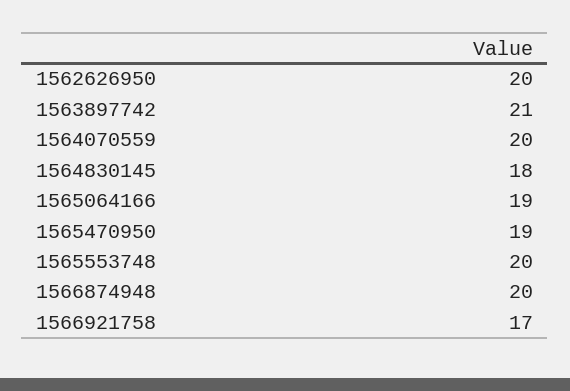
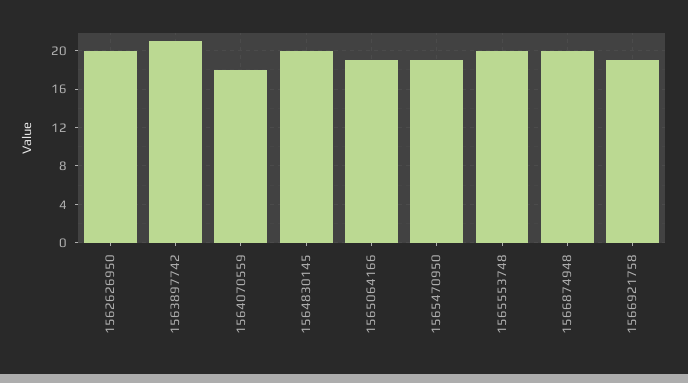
  {
    "1562626950": 20,
    "1563897742": 21,
-   "1564070559": 20,
+   "1564070559": 18,
-   "1564830145": 18,
+   "1564830145": 20,
    "1565064166": 19,
    "1565470950": 19,
    "1565553748": 20,
    "1566874948": 20,
-   "1566921758": 17
+   "1566921758": 19
  }

